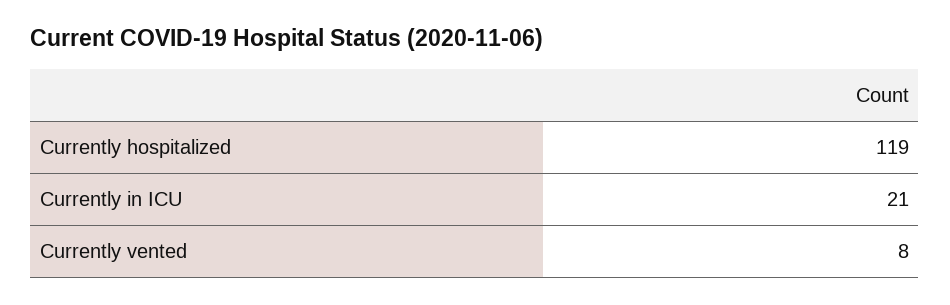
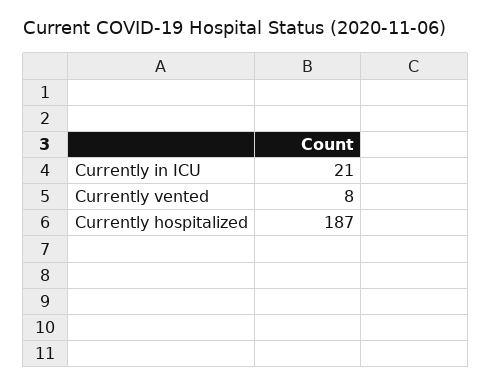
  {
-   "Currently hospitalized": 119,
+   "Currently hospitalized": 187,
    "Currently in ICU": 21,
    "Currently vented": 8
  }

